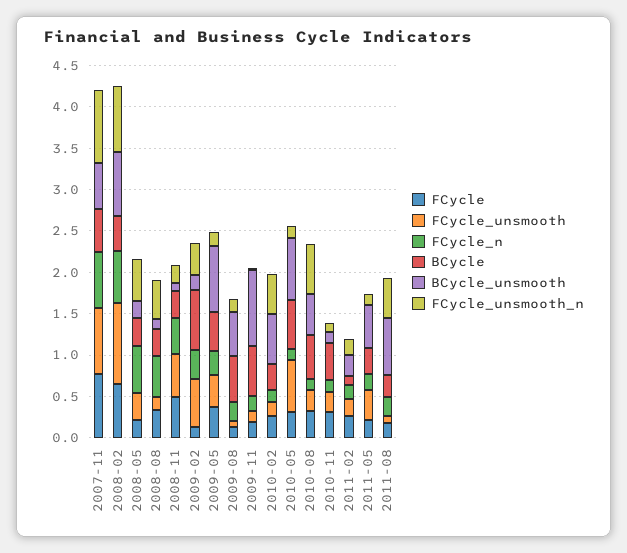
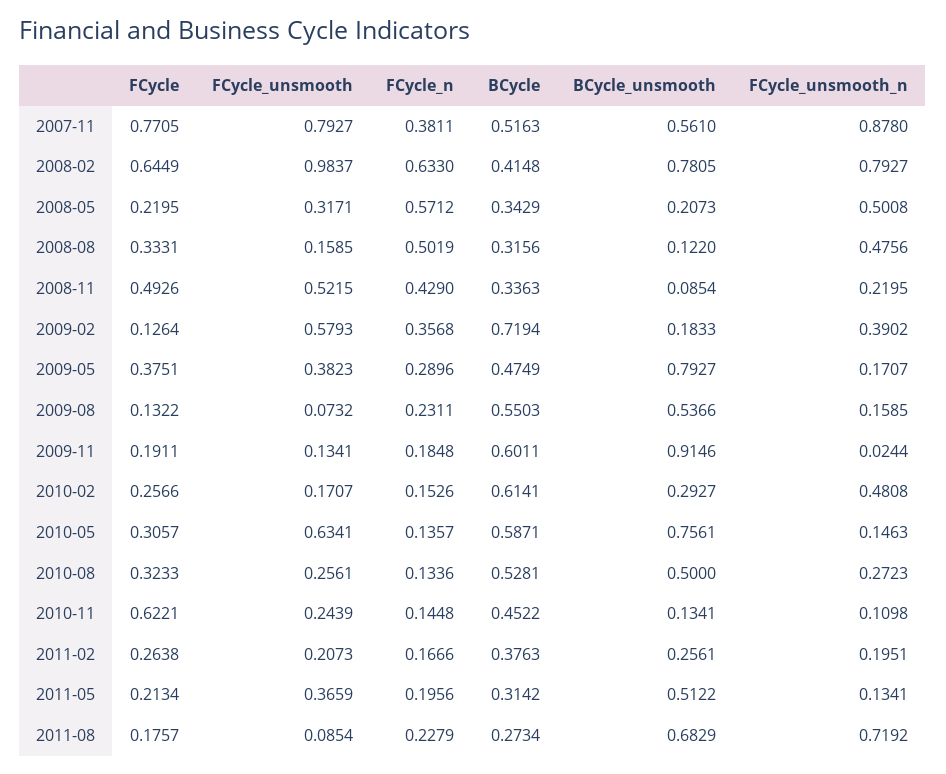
  {
    "FCycle": {
      "2007-11": 0.7705,
      "2008-02": 0.6449,
      "2008-05": 0.2195,
      "2008-08": 0.3331,
      "2008-11": 0.4926,
      "2009-02": 0.1264,
      "2009-05": 0.3751,
      "2009-08": 0.1322,
      "2009-11": 0.1911,
      "2010-02": 0.2566,
      "2010-05": 0.3057,
      "2010-08": 0.3233,
-     "2010-11": 0.3,
+     "2010-11": 0.6221,
      "2011-02": 0.2638,
      "2011-05": 0.2134,
      "2011-08": 0.1757
    },
    "FCycle_unsmooth": {
      "2007-11": 0.7927,
      "2008-02": 0.9837,
      "2008-05": 0.3171,
      "2008-08": 0.1585,
      "2008-11": 0.5215,
      "2009-02": 0.5793,
      "2009-05": 0.3823,
      "2009-08": 0.0732,
      "2009-11": 0.1341,
      "2010-02": 0.1707,
      "2010-05": 0.6341,
      "2010-08": 0.2561,
      "2010-11": 0.2439,
      "2011-02": 0.2073,
      "2011-05": 0.3659,
      "2011-08": 0.0854
    },
    "FCycle_n": {
-     "2007-11": 0.7,
+     "2007-11": 0.3811,
      "2008-02": 0.633,
      "2008-05": 0.5712,
      "2008-08": 0.5019,
      "2008-11": 0.429,
      "2009-02": 0.3568,
      "2009-05": 0.2896,
      "2009-08": 0.2311,
      "2009-11": 0.1848,
      "2010-02": 0.1526,
      "2010-05": 0.1357,
      "2010-08": 0.1336,
      "2010-11": 0.1448,
      "2011-02": 0.1666,
      "2011-05": 0.1956,
      "2011-08": 0.2279
    },
    "BCycle": {
      "2007-11": 0.5163,
      "2008-02": 0.4148,
      "2008-05": 0.3429,
      "2008-08": 0.3156,
      "2008-11": 0.3363,
      "2009-02": 0.7194,
      "2009-05": 0.4749,
      "2009-08": 0.5503,
      "2009-11": 0.6011,
-     "2010-02": 0.3,
+     "2010-02": 0.6141,
      "2010-05": 0.5871,
      "2010-08": 0.5281,
      "2010-11": 0.4522,
-     "2011-02": 0.1,
+     "2011-02": 0.3763,
      "2011-05": 0.3142,
      "2011-08": 0.2734
    },
    "BCycle_unsmooth": {
      "2007-11": 0.561,
      "2008-02": 0.7805,
      "2008-05": 0.2073,
      "2008-08": 0.122,
      "2008-11": 0.0854,
      "2009-02": 0.1833,
      "2009-05": 0.7927,
      "2009-08": 0.5366,
      "2009-11": 0.9146,
-     "2010-02": 0.6,
+     "2010-02": 0.2927,
      "2010-05": 0.7561,
      "2010-08": 0.5,
      "2010-11": 0.1341,
      "2011-02": 0.2561,
      "2011-05": 0.5122,
      "2011-08": 0.6829
    },
    "FCycle_unsmooth_n": {
      "2007-11": 0.878,
      "2008-02": 0.7927,
      "2008-05": 0.5008,
      "2008-08": 0.4756,
      "2008-11": 0.2195,
      "2009-02": 0.3902,
      "2009-05": 0.1707,
      "2009-08": 0.1585,
      "2009-11": 0.0244,
      "2010-02": 0.4808,
      "2010-05": 0.1463,
-     "2010-08": 0.6,
+     "2010-08": 0.2723,
      "2010-11": 0.1098,
      "2011-02": 0.1951,
      "2011-05": 0.1341,
-     "2011-08": 0.5
+     "2011-08": 0.7192
    }
  }

